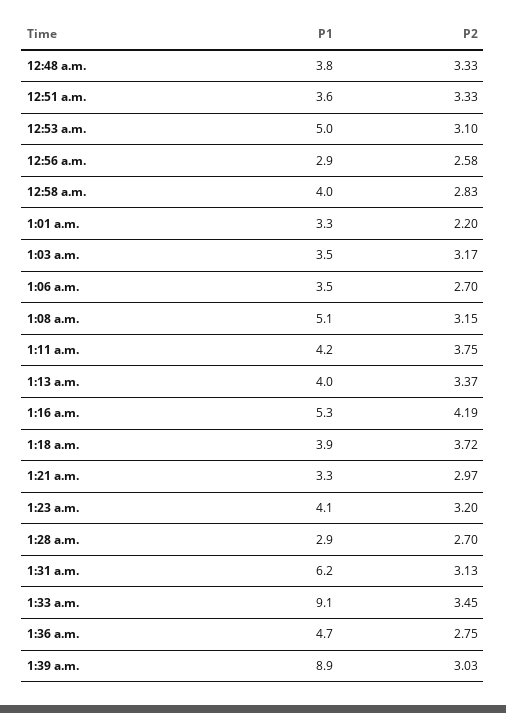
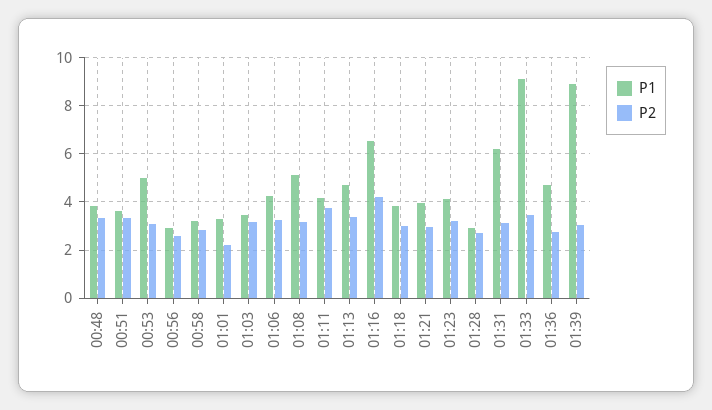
  {
    "P1": {
      "12:48 a.m.": 3.8,
      "12:51 a.m.": 3.6,
      "12:53 a.m.": 5,
      "12:56 a.m.": 2.9,
-     "12:58 a.m.": 4,
+     "12:58 a.m.": 3.25,
      "1:01 a.m.": 3.3,
      "1:03 a.m.": 3.5,
-     "1:06 a.m.": 3.5,
+     "1:06 a.m.": 4.25,
      "1:08 a.m.": 5.1,
      "1:11 a.m.": 4.2,
-     "1:13 a.m.": 4,
+     "1:13 a.m.": 4.75,
-     "1:16 a.m.": 5.3,
+     "1:16 a.m.": 6.5,
      "1:18 a.m.": 3.9,
-     "1:21 a.m.": 3.3,
+     "1:21 a.m.": 4,
      "1:23 a.m.": 4.1,
      "1:28 a.m.": 2.9,
      "1:31 a.m.": 6.2,
      "1:33 a.m.": 9.1,
      "1:36 a.m.": 4.7,
      "1:39 a.m.": 8.9
    },
    "P2": {
      "12:48 a.m.": 3.33,
      "12:51 a.m.": 3.33,
      "12:53 a.m.": 3.1,
      "12:56 a.m.": 2.58,
      "12:58 a.m.": 2.83,
      "1:01 a.m.": 2.2,
      "1:03 a.m.": 3.17,
-     "1:06 a.m.": 2.7,
+     "1:06 a.m.": 3.25,
      "1:08 a.m.": 3.15,
      "1:11 a.m.": 3.75,
      "1:13 a.m.": 3.37,
      "1:16 a.m.": 4.19,
-     "1:18 a.m.": 3.72,
+     "1:18 a.m.": 3,
      "1:21 a.m.": 2.97,
      "1:23 a.m.": 3.2,
      "1:28 a.m.": 2.7,
      "1:31 a.m.": 3.13,
      "1:33 a.m.": 3.45,
      "1:36 a.m.": 2.75,
      "1:39 a.m.": 3.03
    }
  }

